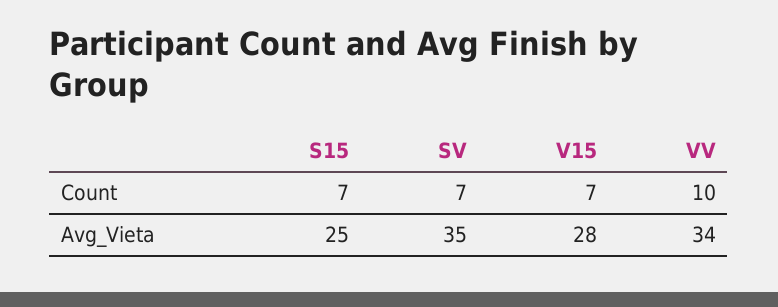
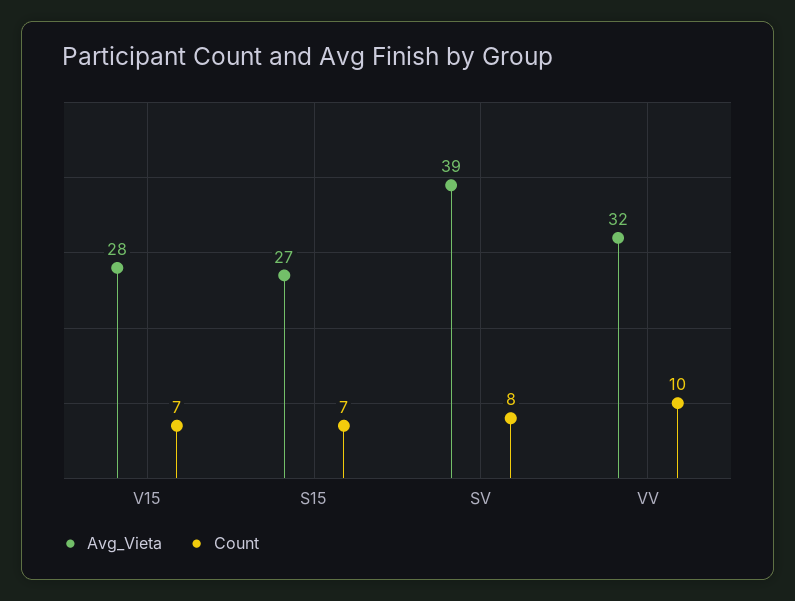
  {
    "Count": {
      "S15": 7,
-     "SV": 7,
+     "SV": 8,
      "V15": 7,
      "VV": 10
    },
    "Avg_Vieta": {
-     "S15": 25,
+     "S15": 27,
-     "SV": 35,
+     "SV": 39,
      "V15": 28,
-     "VV": 34
+     "VV": 32
    }
  }

